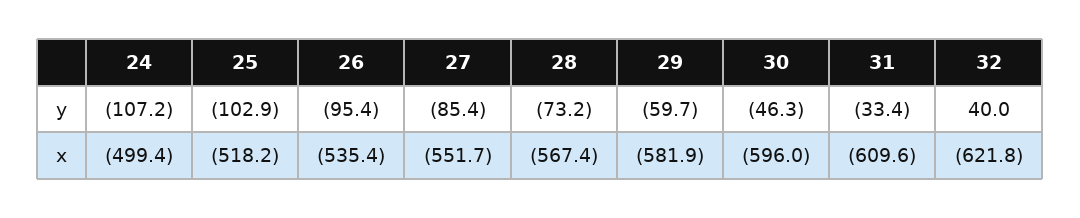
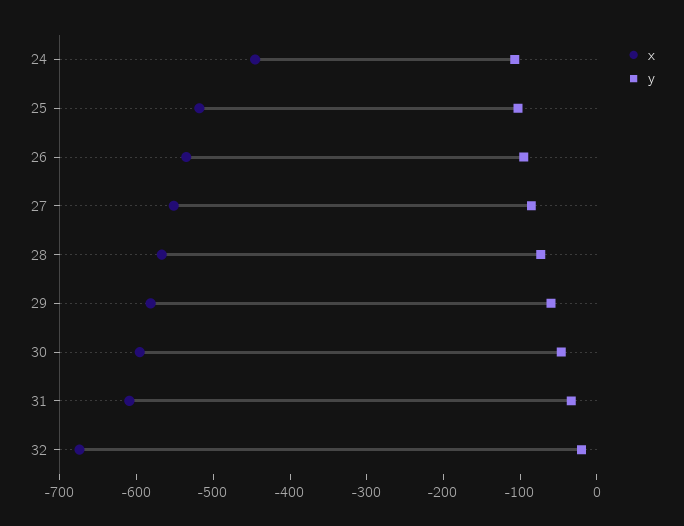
  {
    "y": {
      "24": -107.2,
      "25": -102.9,
      "26": -95.4,
      "27": -85.4,
      "28": -73.2,
      "29": -59.7,
      "30": -46.3,
      "31": -33.4,
-     "32": 40
+     "32": -20
    },
    "x": {
-     "24": -499.4,
+     "24": -440,
      "25": -518.2,
      "26": -535.4,
      "27": -551.7,
      "28": -567.4,
      "29": -581.9,
      "30": -596,
      "31": -609.6,
-     "32": -621.8
+     "32": -680
    }
  }

